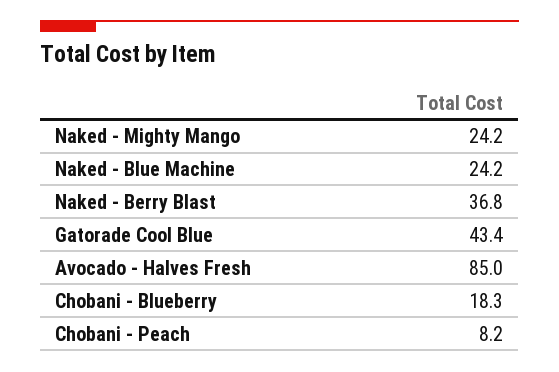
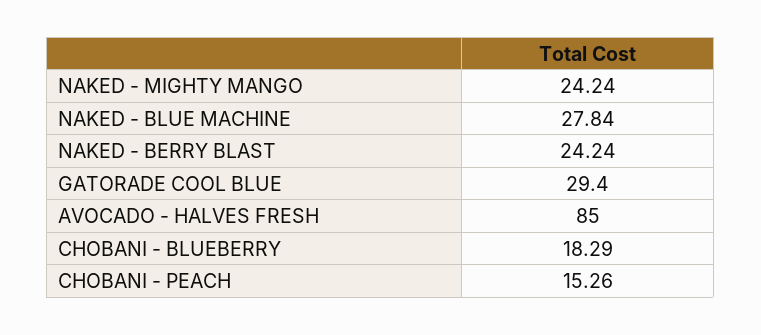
  {
    "Naked - Mighty Mango": 24.24,
-   "Naked - Blue Machine": 24.2,
+   "Naked - Blue Machine": 27.84,
-   "Naked - Berry Blast": 36.8,
+   "Naked - Berry Blast": 24.24,
-   "Gatorade Cool Blue": 43.4,
+   "Gatorade Cool Blue": 29.4,
    "Avocado - Halves Fresh": 85,
    "Chobani - Blueberry": 18.29,
-   "Chobani - Peach": 8.2
+   "Chobani - Peach": 15.26
  }

